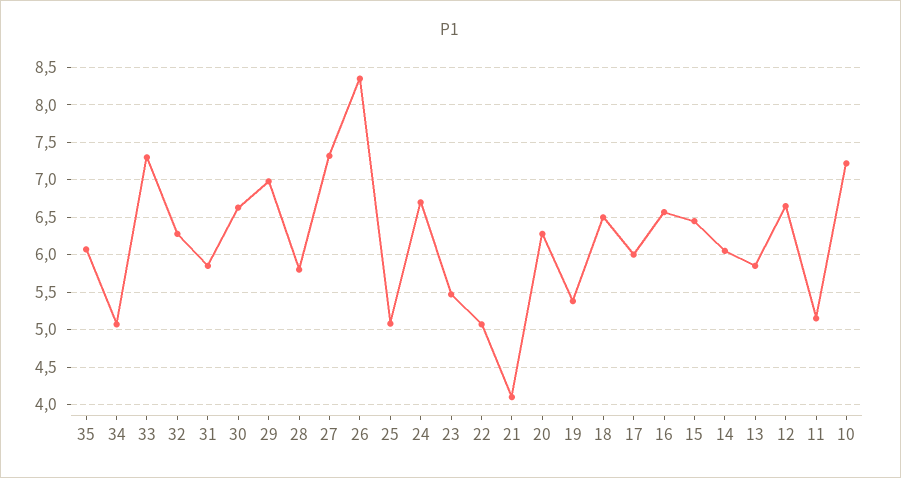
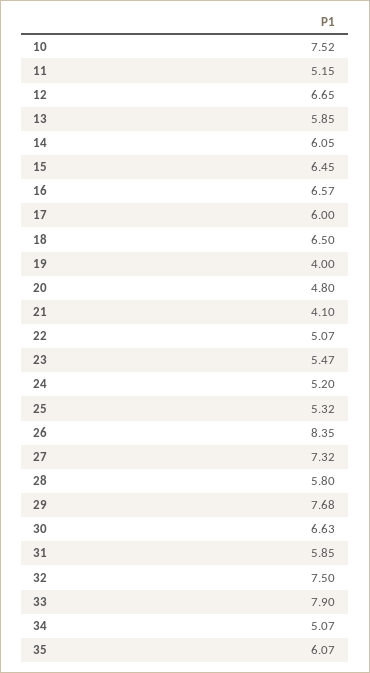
  {
    "35": 6.07,
    "34": 5.07,
-   "33": 7.3,
+   "33": 7.9,
-   "32": 6.3,
+   "32": 7.5,
    "31": 5.85,
    "30": 6.63,
-   "29": 7,
+   "29": 7.68,
    "28": 5.8,
    "27": 7.32,
    "26": 8.35,
-   "25": 5.1,
+   "25": 5.32,
-   "24": 6.7,
+   "24": 5.2,
    "23": 5.47,
    "22": 5.07,
    "21": 4.1,
-   "20": 6.3,
+   "20": 4.8,
-   "19": 5.4,
+   "19": 4,
    "18": 6.5,
    "17": 6,
    "16": 6.57,
    "15": 6.45,
    "14": 6.05,
    "13": 5.85,
    "12": 6.65,
    "11": 5.15,
-   "10": 7.2
+   "10": 7.52
  }

